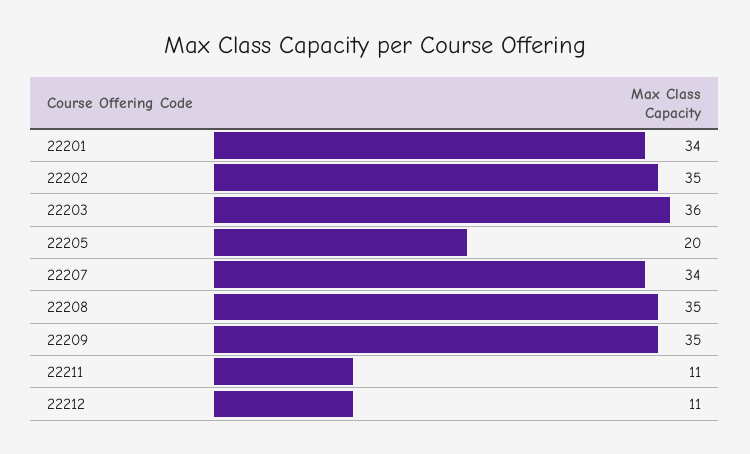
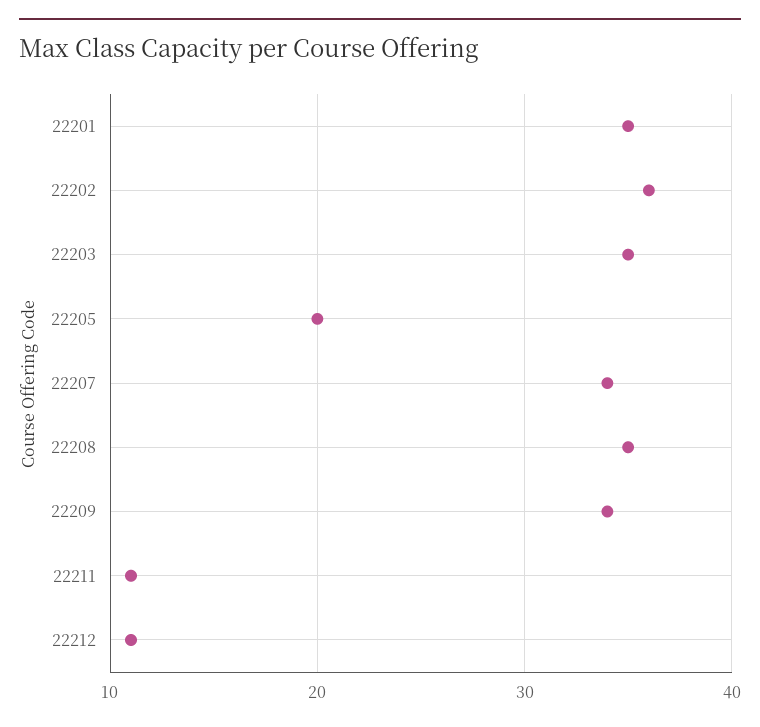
  {
-   "22201": 34,
+   "22201": 35,
-   "22202": 35,
+   "22202": 36,
-   "22203": 36,
+   "22203": 35,
    "22205": 20,
    "22207": 34,
    "22208": 35,
-   "22209": 35,
+   "22209": 34,
    "22211": 11,
    "22212": 11
  }

